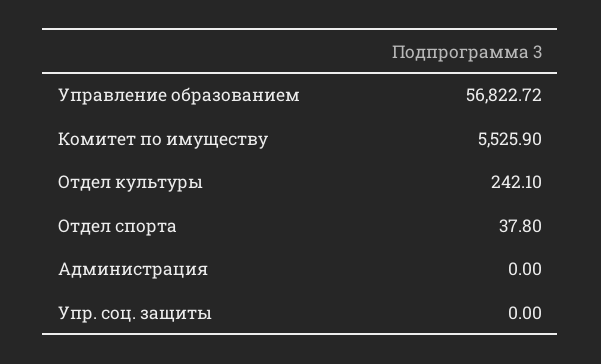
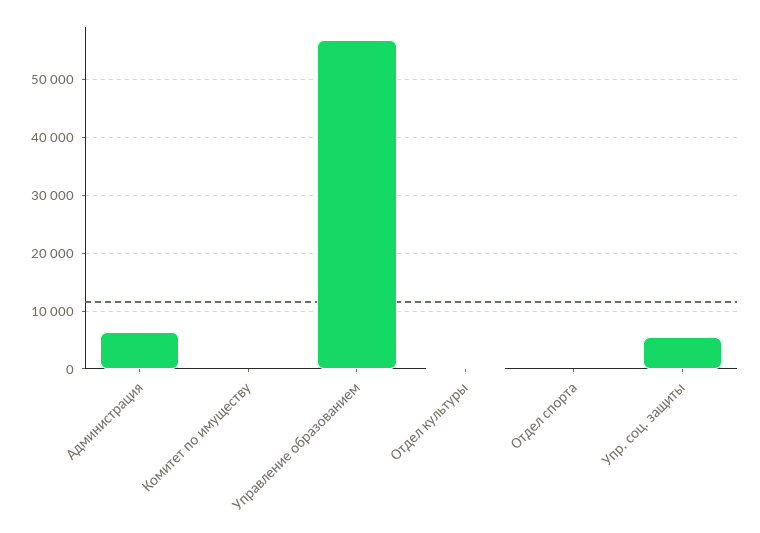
  {
    "Управление образованием": 56822.72,
-   "Комитет по имуществу": 5525.9,
+   "Комитет по имуществу": 0,
    "Отдел культуры": 242.1,
    "Отдел спорта": 37.8,
-   "Администрация": 0,
+   "Администрация": 6000,
-   "Упр. соц. защиты": 0
+   "Упр. соц. защиты": 6000
  }

